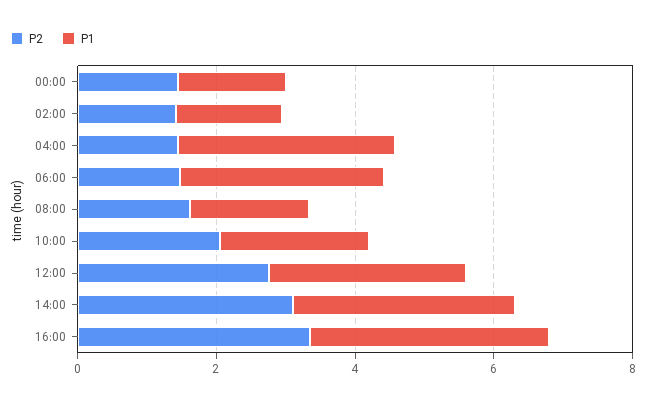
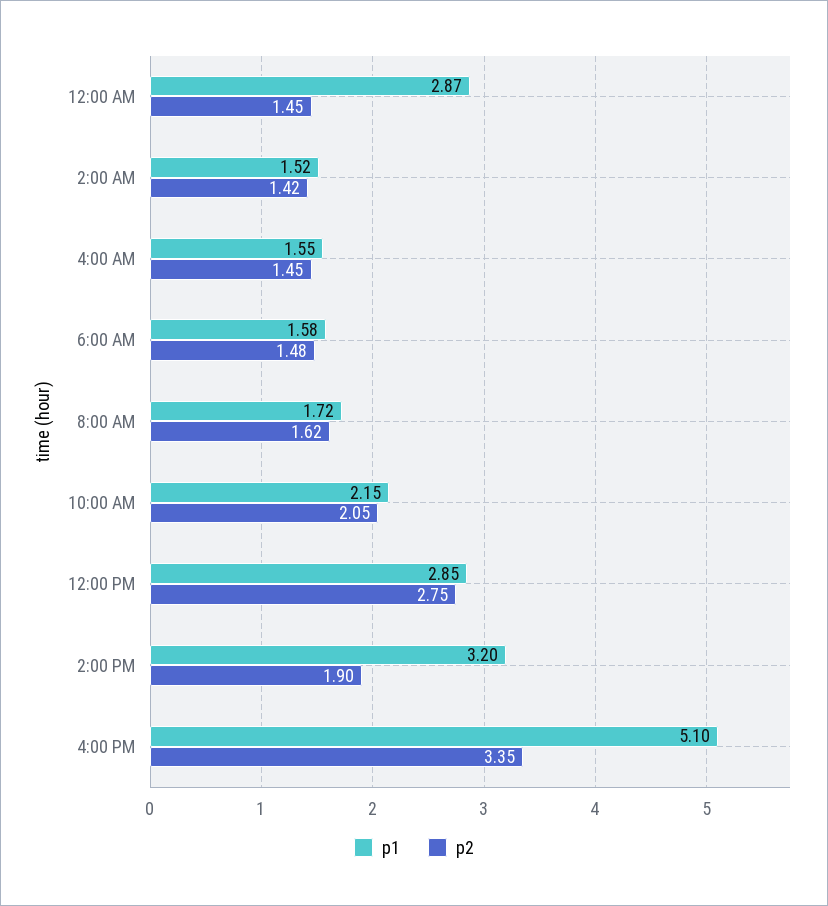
  {
    "P2": {
      "00:00": 1.45,
      "02:00": 1.42,
      "04:00": 1.45,
      "06:00": 1.48,
      "08:00": 1.62,
      "10:00": 2.05,
      "12:00": 2.75,
-     "14:00": 3,
+     "14:00": 1.9,
      "16:00": 3.35
    },
    "P1": {
-     "00:00": 1.5,
+     "00:00": 2.87,
      "02:00": 1.52,
-     "04:00": 3,
+     "04:00": 1.55,
-     "06:00": 3,
+     "06:00": 1.58,
      "08:00": 1.72,
      "10:00": 2.15,
      "12:00": 2.85,
      "14:00": 3.2,
-     "16:00": 3.5
+     "16:00": 5.1
    }
  }

